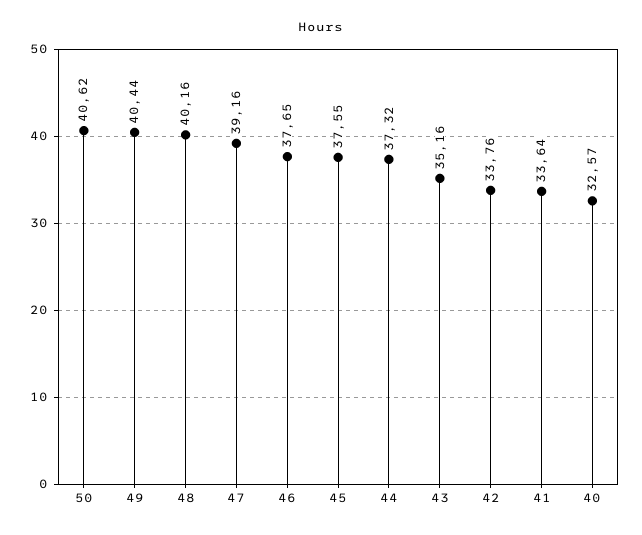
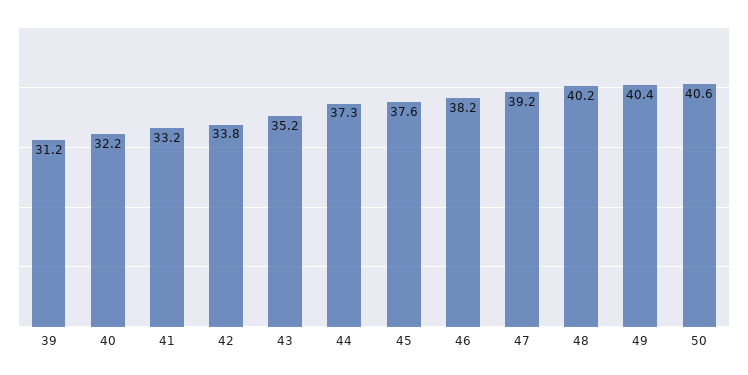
  {
    "50": 40.62,
    "49": 40.44,
    "48": 40.16,
    "47": 39.16,
-   "46": 37.65,
+   "46": 38.2,
    "45": 37.55,
    "44": 37.32,
    "43": 35.16,
    "42": 33.76,
-   "41": 33.64,
+   "41": 33.2,
-   "40": 32.57
+   "40": 32.2,
+   "39": 31.2
  }

